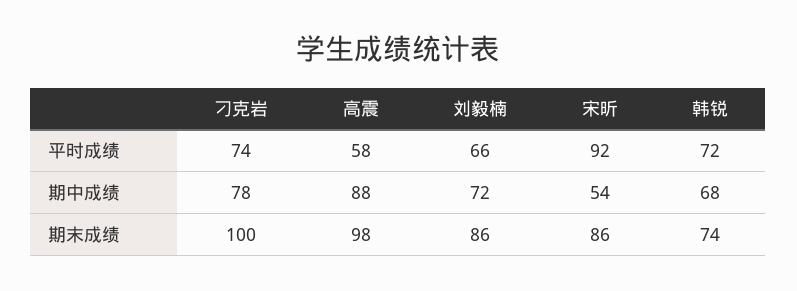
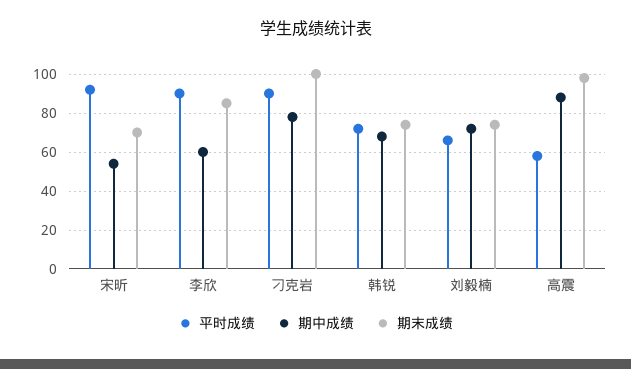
  {
    "平时成绩": {
-     "刁克岩": 74,
+     "刁克岩": 90,
      "高震": 58,
      "刘毅楠": 66,
      "宋昕": 92,
-     "韩锐": 72
+     "韩锐": 72,
+     "李欣": 90
    },
    "期中成绩": {
      "刁克岩": 78,
      "高震": 88,
      "刘毅楠": 72,
      "宋昕": 54,
-     "韩锐": 68
+     "韩锐": 68,
+     "李欣": 60
    },
    "期末成绩": {
      "刁克岩": 100,
      "高震": 98,
-     "刘毅楠": 86,
+     "刘毅楠": 75,
-     "宋昕": 86,
+     "宋昕": 70,
-     "韩锐": 74
+     "韩锐": 74,
+     "李欣": 85
    }
  }

